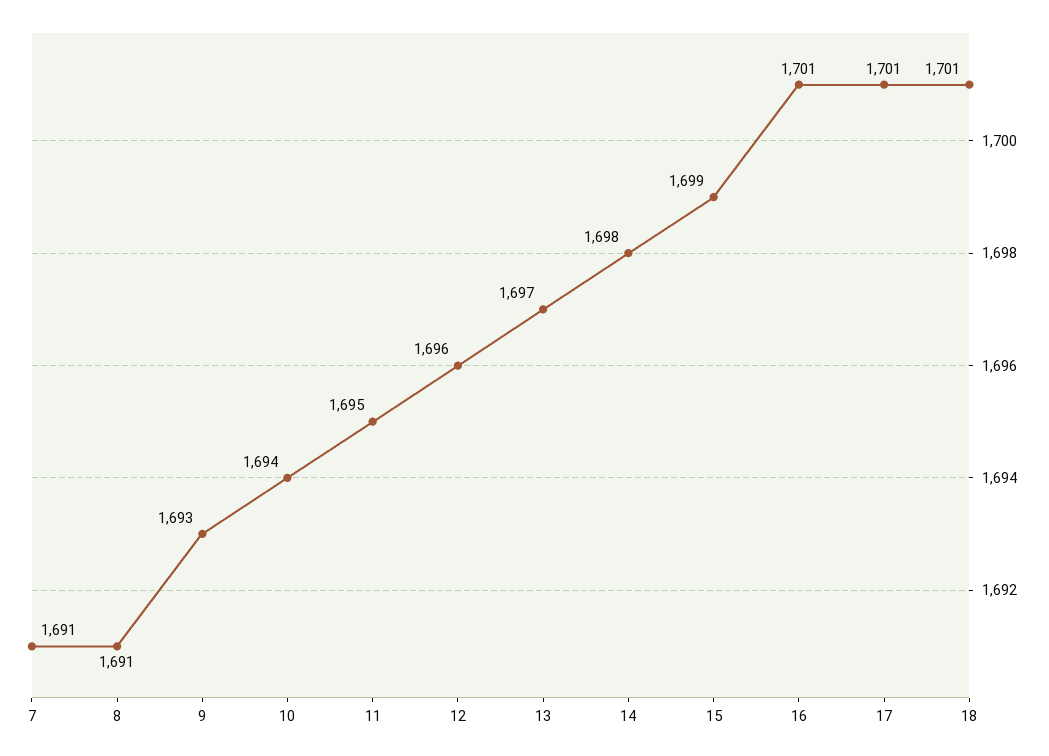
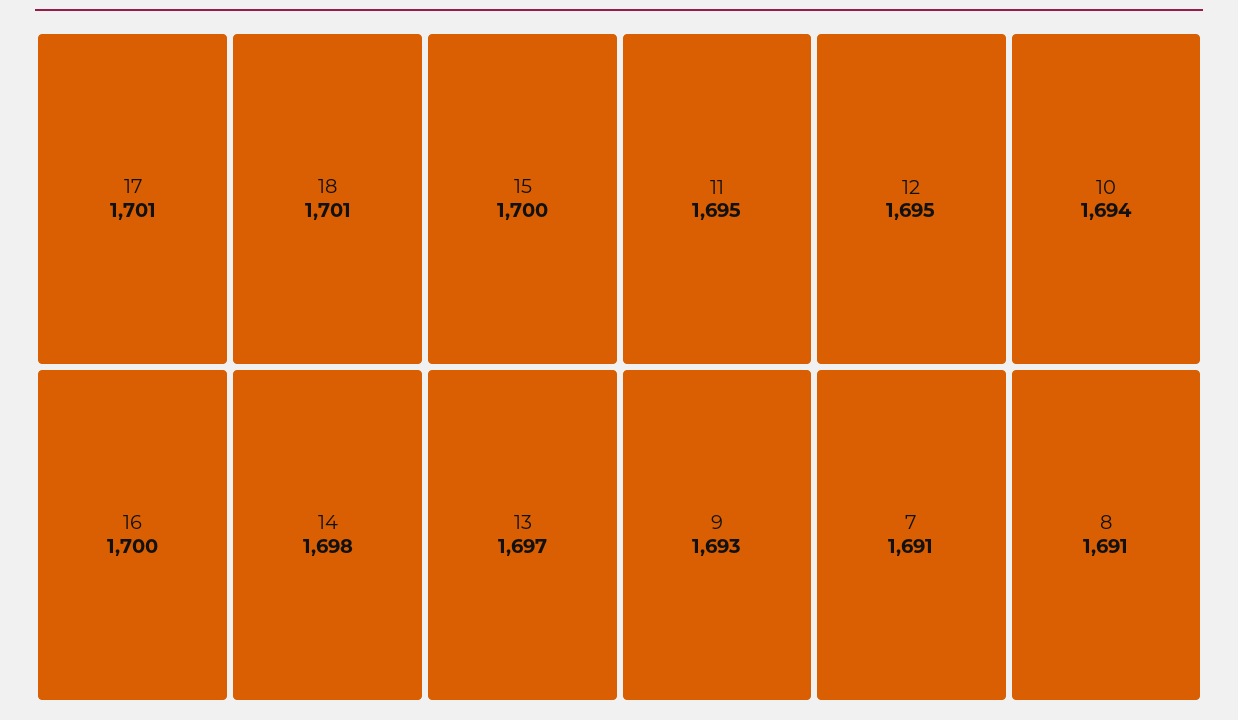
  {
    "7": 1691,
    "8": 1691,
    "9": 1693,
    "10": 1694,
    "11": 1695,
-   "12": 1696,
+   "12": 1695,
    "13": 1697,
    "14": 1698,
-   "15": 1699,
+   "15": 1700,
-   "16": 1701,
+   "16": 1700,
    "17": 1701,
    "18": 1701
  }

